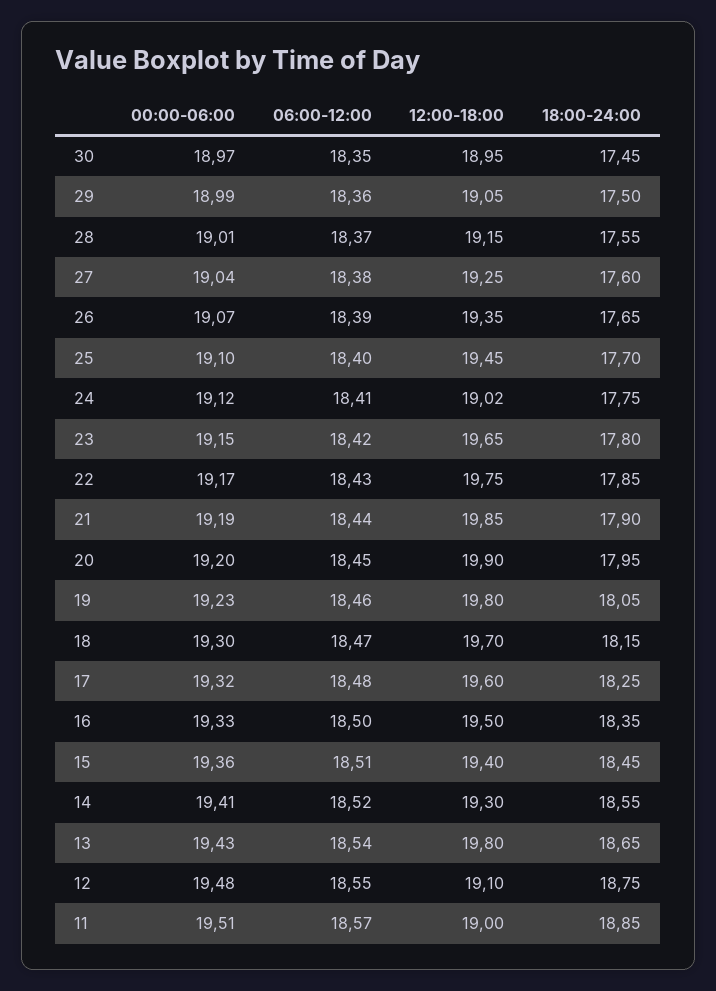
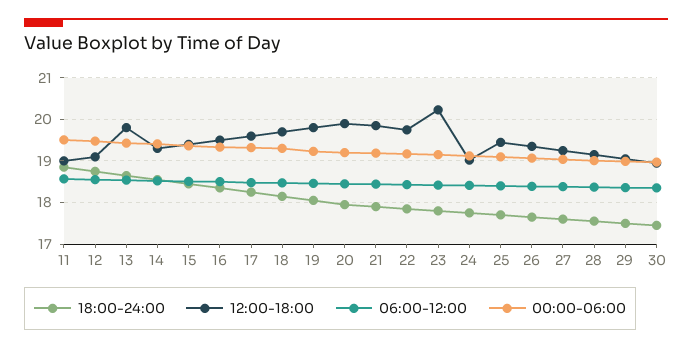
  {
    "00:00-06:00": {
      "30": 18.97,
      "29": 18.99,
      "28": 19.01,
      "27": 19.04,
      "26": 19.07,
      "25": 19.1,
      "24": 19.12,
      "23": 19.15,
      "22": 19.17,
      "21": 19.19,
      "20": 19.2,
      "19": 19.23,
      "18": 19.3,
      "17": 19.32,
      "16": 19.33,
      "15": 19.36,
      "14": 19.41,
      "13": 19.43,
      "12": 19.48,
      "11": 19.51
    },
    "06:00-12:00": {
      "30": 18.35,
      "29": 18.36,
      "28": 18.37,
      "27": 18.38,
      "26": 18.39,
      "25": 18.4,
      "24": 18.41,
      "23": 18.42,
      "22": 18.43,
      "21": 18.44,
      "20": 18.45,
      "19": 18.46,
      "18": 18.47,
      "17": 18.48,
      "16": 18.5,
      "15": 18.51,
      "14": 18.52,
      "13": 18.54,
      "12": 18.55,
      "11": 18.57
    },
    "12:00-18:00": {
      "30": 18.95,
      "29": 19.05,
      "28": 19.15,
      "27": 19.25,
      "26": 19.35,
      "25": 19.45,
      "24": 19.02,
-     "23": 19.65,
+     "23": 20.2,
      "22": 19.75,
      "21": 19.85,
      "20": 19.9,
      "19": 19.8,
      "18": 19.7,
      "17": 19.6,
      "16": 19.5,
      "15": 19.4,
      "14": 19.3,
      "13": 19.8,
      "12": 19.1,
      "11": 19
    },
    "18:00-24:00": {
      "30": 17.45,
      "29": 17.5,
      "28": 17.55,
      "27": 17.6,
      "26": 17.65,
      "25": 17.7,
      "24": 17.75,
      "23": 17.8,
      "22": 17.85,
      "21": 17.9,
      "20": 17.95,
      "19": 18.05,
      "18": 18.15,
      "17": 18.25,
      "16": 18.35,
      "15": 18.45,
      "14": 18.55,
      "13": 18.65,
      "12": 18.75,
      "11": 18.85
    }
  }

